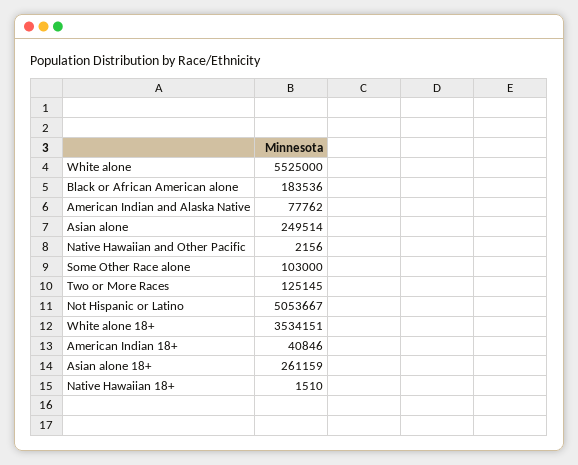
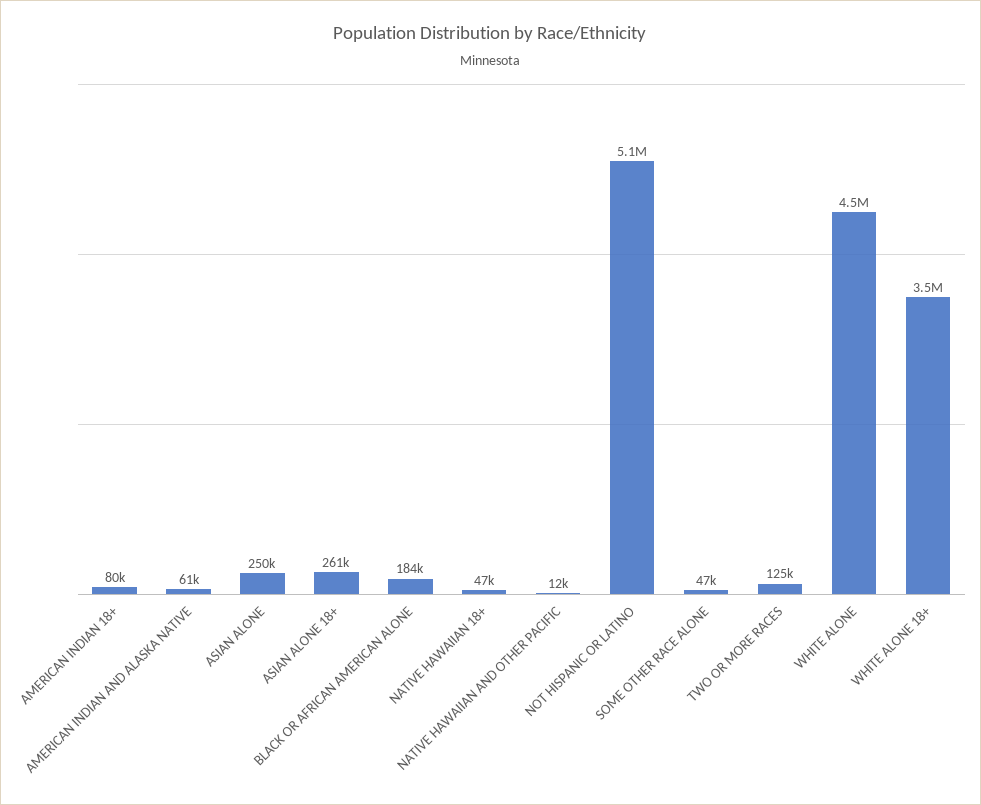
  {
-   "White alone": 5525000,
+   "White alone": 4500000,
    "Black or African American alone": 183536,
-   "American Indian and Alaska Native": 77762,
+   "American Indian and Alaska Native": 61000,
    "Asian alone": 249514,
-   "Native Hawaiian and Other Pacific": 2156,
+   "Native Hawaiian and Other Pacific": 12000,
-   "Some Other Race alone": 103000,
+   "Some Other Race alone": 47000,
    "Two or More Races": 125145,
    "Not Hispanic or Latino": 5053667,
    "White alone 18+": 3534151,
-   "American Indian 18+": 40846,
+   "American Indian 18+": 80000,
    "Asian alone 18+": 261159,
-   "Native Hawaiian 18+": 1510
+   "Native Hawaiian 18+": 47000
  }

